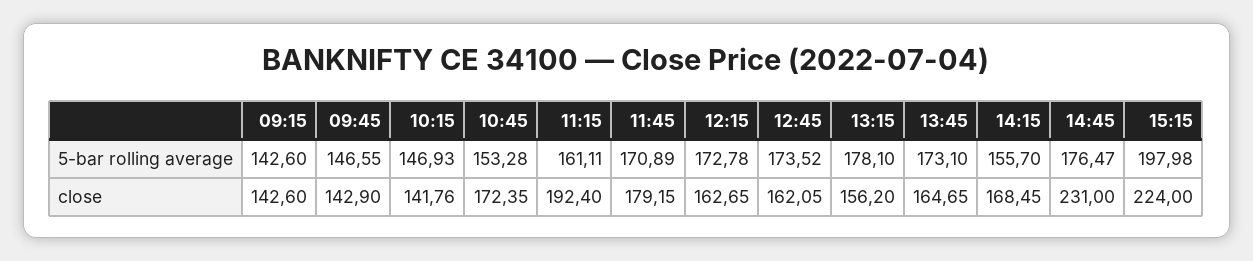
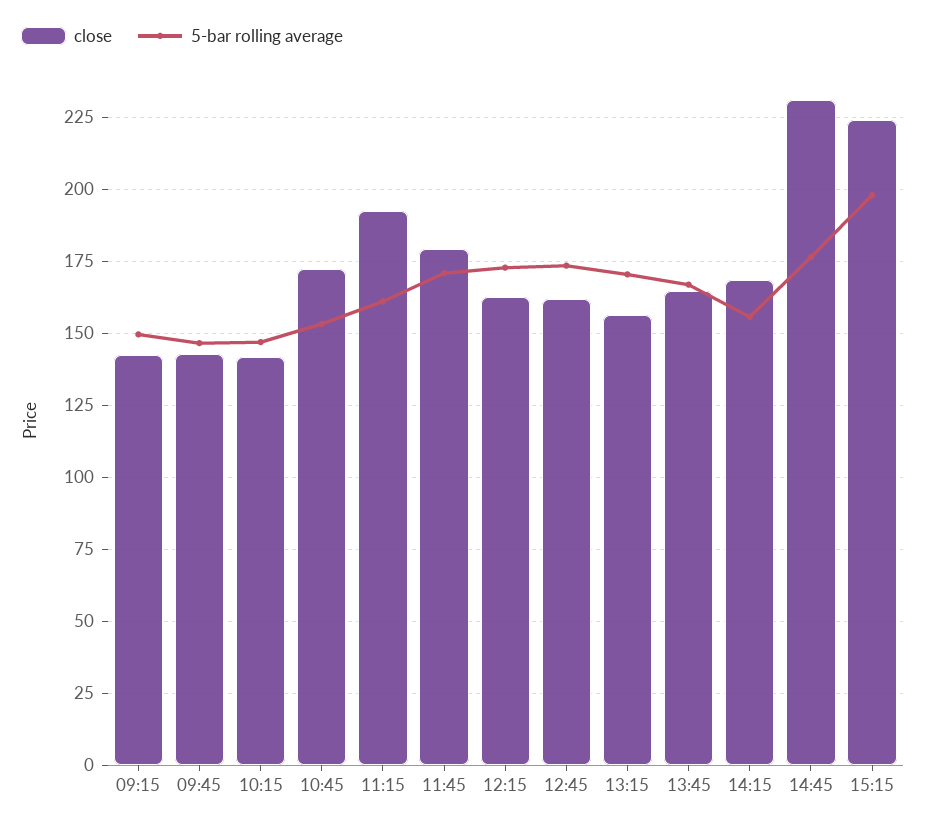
  {
    "5-bar rolling average": {
-     "09:15": 142.6,
+     "09:15": 150,
      "09:45": 146.55,
      "10:15": 146.93,
      "10:45": 153.28,
      "11:15": 161.11,
      "11:45": 170.89,
      "12:15": 172.78,
      "12:45": 173.52,
-     "13:15": 178.1,
+     "13:15": 170,
-     "13:45": 173.1,
+     "13:45": 167.5,
      "14:15": 155.7,
      "14:45": 176.47,
      "15:15": 197.98
    },
    "close": {
      "09:15": 142.6,
      "09:45": 142.9,
      "10:15": 141.76,
      "10:45": 172.35,
      "11:15": 192.4,
      "11:45": 179.15,
      "12:15": 162.65,
      "12:45": 162.05,
      "13:15": 156.2,
      "13:45": 164.65,
      "14:15": 168.45,
      "14:45": 231,
      "15:15": 224
    }
  }

